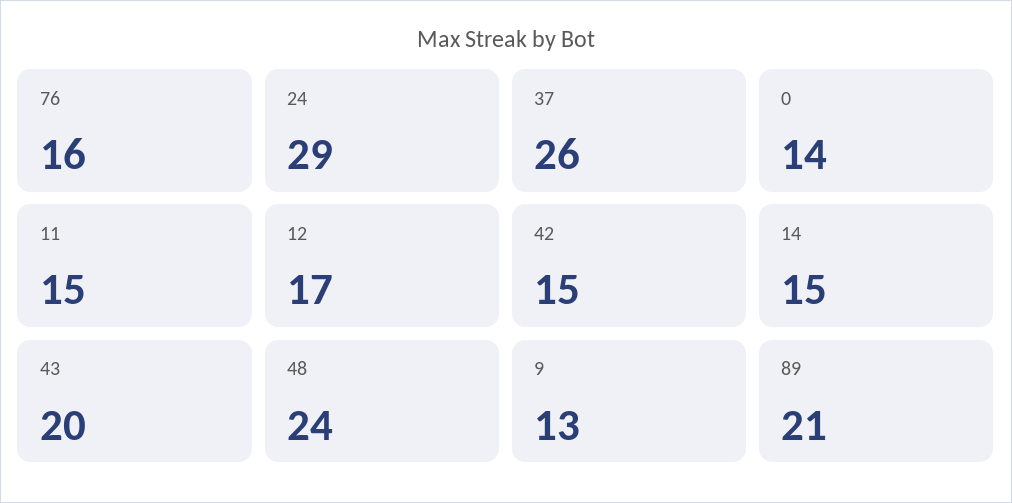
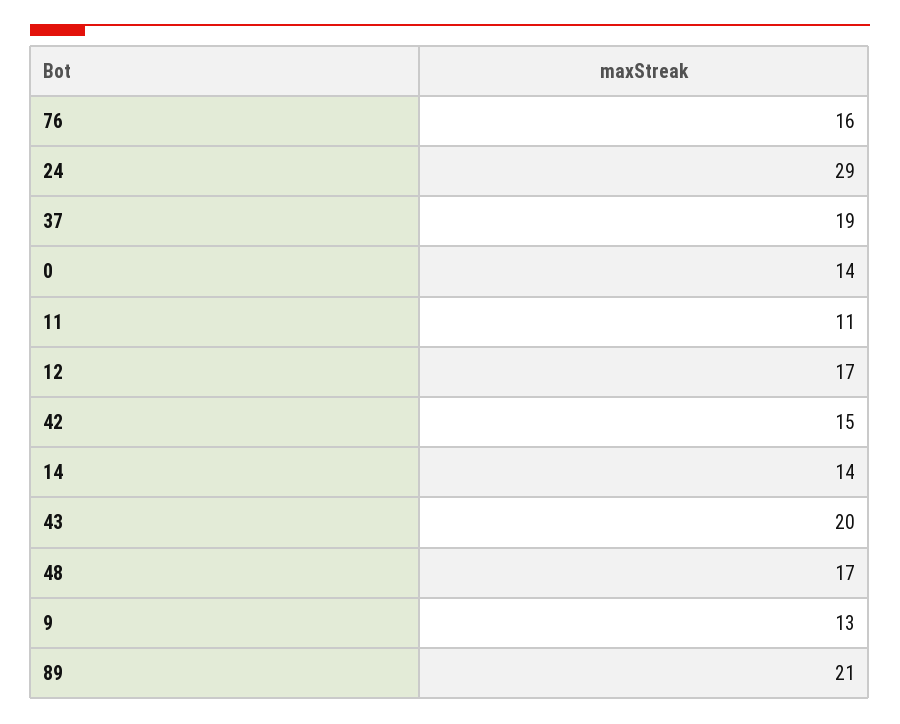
  {
    "76": 16,
    "24": 29,
-   "37": 26,
+   "37": 19,
    "0": 14,
-   "11": 15,
+   "11": 11,
    "12": 17,
    "42": 15,
-   "14": 15,
+   "14": 14,
    "43": 20,
-   "48": 24,
+   "48": 17,
    "9": 13,
    "89": 21
  }

